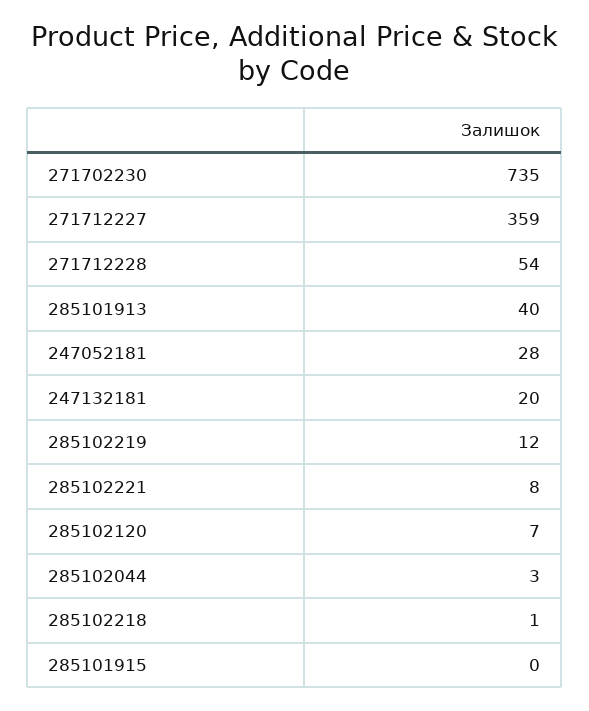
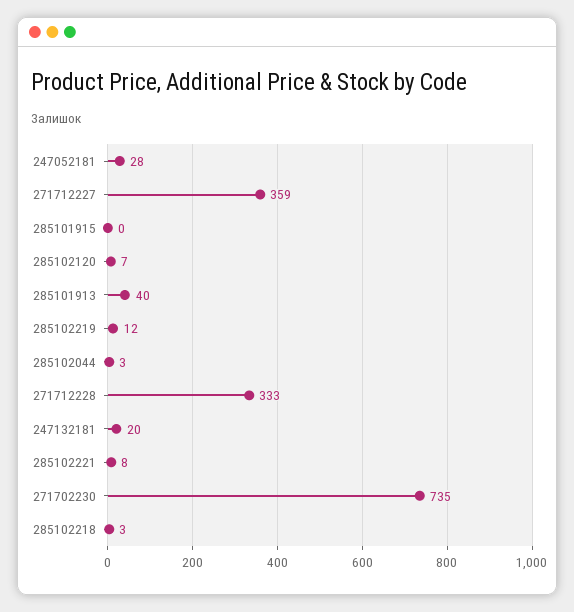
  {
    "271702230": 735,
    "271712227": 359,
-   "271712228": 54,
+   "271712228": 333,
    "285101913": 40,
    "247052181": 28,
    "247132181": 20,
    "285102219": 12,
    "285102221": 8,
    "285102120": 7,
    "285102044": 3,
-   "285102218": 1,
+   "285102218": 3,
    "285101915": 0
  }

